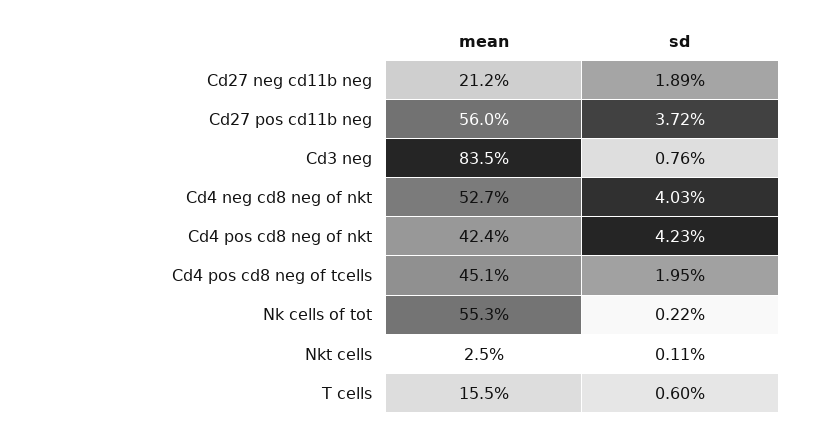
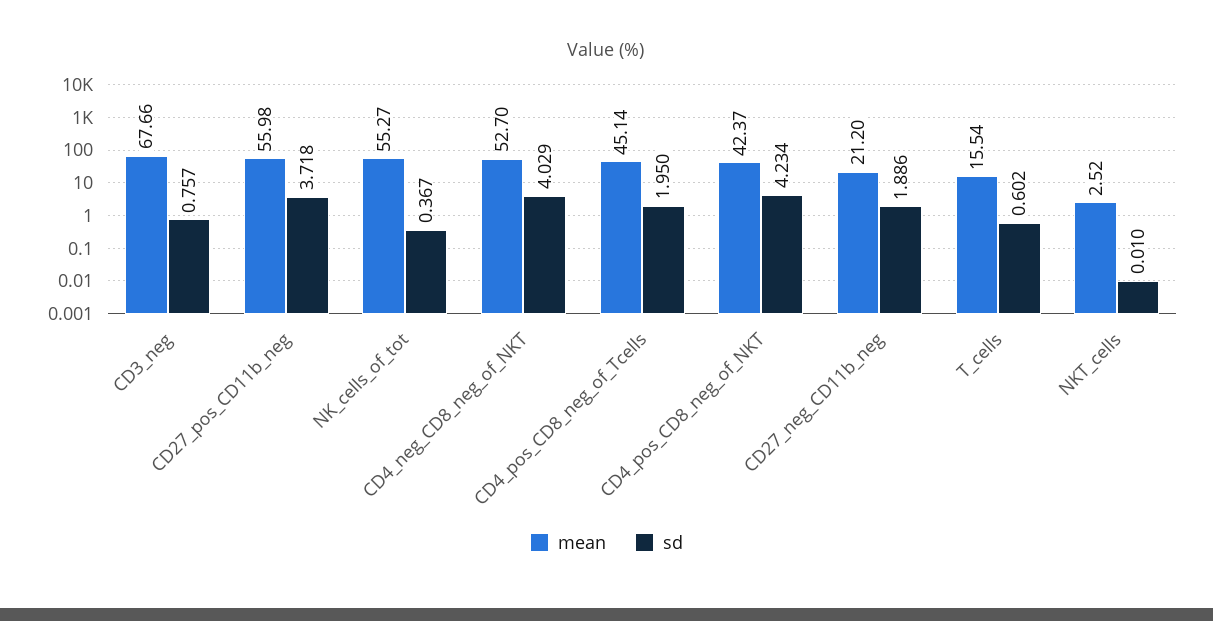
  {
    "mean": {
      "Cd27 neg cd11b neg": 21.2,
      "Cd27 pos cd11b neg": 55.98,
-     "Cd3 neg": 83.5,
+     "Cd3 neg": 67.66,
      "Cd4 neg cd8 neg of nkt": 52.7,
      "Cd4 pos cd8 neg of nkt": 42.37,
      "Cd4 pos cd8 neg of tcells": 45.14,
      "Nk cells of tot": 55.27,
      "Nkt cells": 2.52,
      "T cells": 15.54
    },
    "sd": {
      "Cd27 neg cd11b neg": 1.886,
      "Cd27 pos cd11b neg": 3.718,
      "Cd3 neg": 0.757,
      "Cd4 neg cd8 neg of nkt": 4.029,
      "Cd4 pos cd8 neg of nkt": 4.234,
      "Cd4 pos cd8 neg of tcells": 1.95,
-     "Nk cells of tot": 0.22,
+     "Nk cells of tot": 0.367,
-     "Nkt cells": 0.11,
+     "Nkt cells": 0.01,
      "T cells": 0.602
    }
  }

